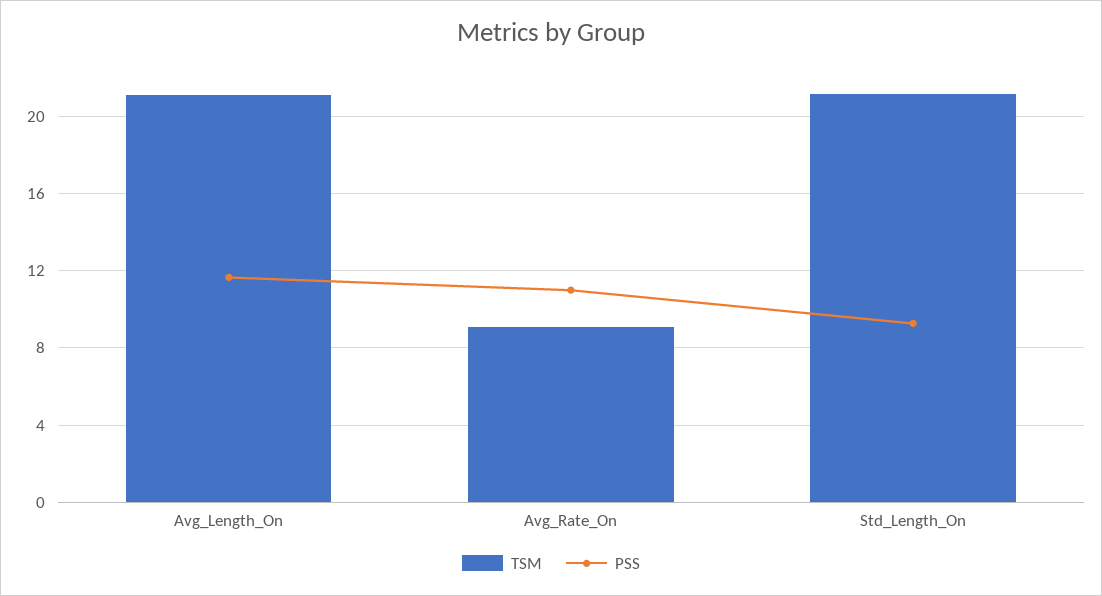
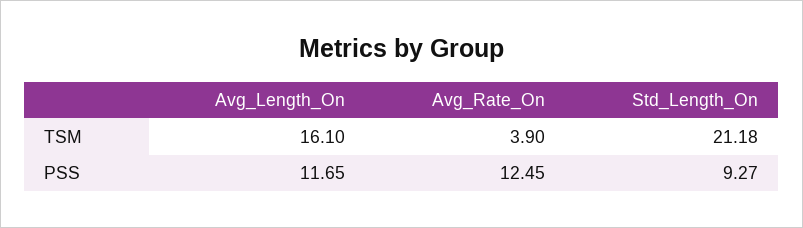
  {
    "TSM": {
-     "Avg_Length_On": 21,
+     "Avg_Length_On": 16.1,
-     "Avg_Rate_On": 9,
+     "Avg_Rate_On": 3.9,
      "Std_Length_On": 21.18
    },
    "PSS": {
      "Avg_Length_On": 11.65,
-     "Avg_Rate_On": 11,
+     "Avg_Rate_On": 12.45,
      "Std_Length_On": 9.27
    }
  }

